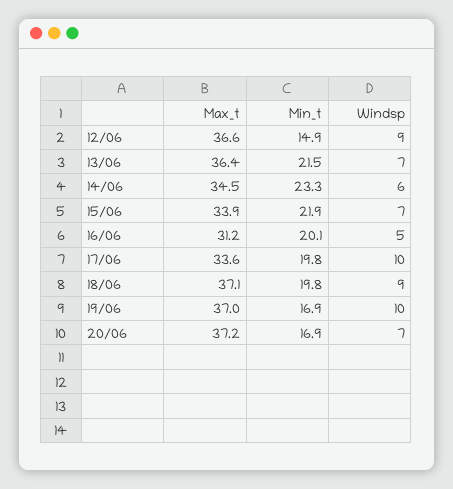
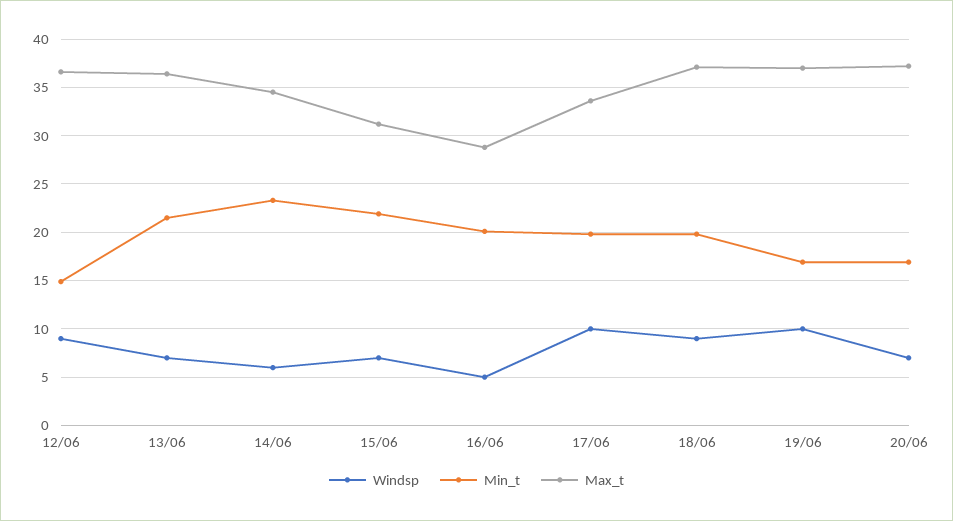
  {
    "Max_t": {
      "12/06": 36.6,
      "13/06": 36.4,
      "14/06": 34.5,
-     "15/06": 33.9,
+     "15/06": 31,
-     "16/06": 31.2,
+     "16/06": 29,
      "17/06": 33.6,
      "18/06": 37.1,
      "19/06": 37,
      "20/06": 37.2
    },
    "Min_t": {
      "12/06": 14.9,
      "13/06": 21.5,
      "14/06": 23.3,
      "15/06": 21.9,
      "16/06": 20.1,
      "17/06": 19.8,
      "18/06": 19.8,
      "19/06": 16.9,
      "20/06": 16.9
    },
    "Windsp": {
      "12/06": 9,
      "13/06": 7,
      "14/06": 6,
      "15/06": 7,
      "16/06": 5,
      "17/06": 10,
      "18/06": 9,
      "19/06": 10,
      "20/06": 7
    }
  }

